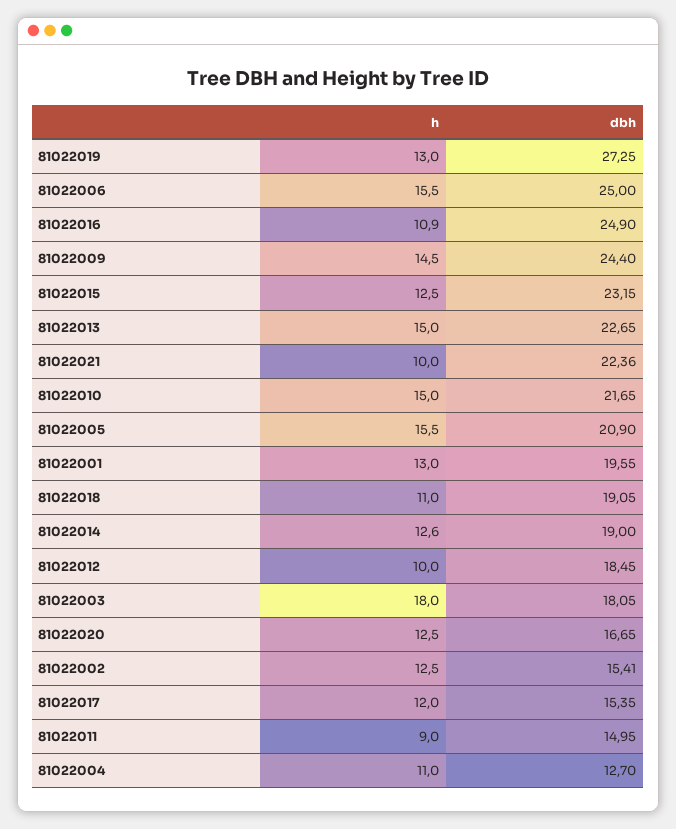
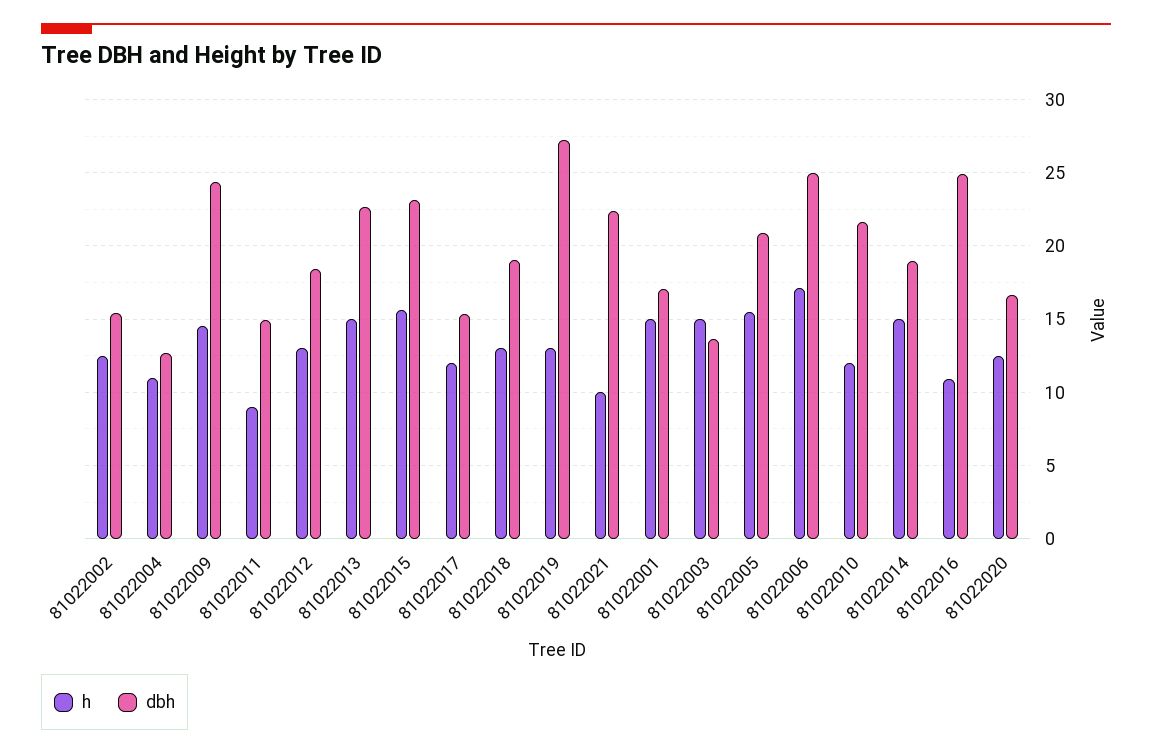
  {
    "h": {
      "81022019": 13,
-     "81022006": 15.5,
+     "81022006": 17,
      "81022016": 10.9,
      "81022009": 14.5,
-     "81022015": 12.5,
+     "81022015": 15.5,
      "81022013": 15,
      "81022021": 10,
-     "81022010": 15,
+     "81022010": 12,
      "81022005": 15.5,
-     "81022001": 13,
+     "81022001": 15,
-     "81022018": 11,
+     "81022018": 13,
-     "81022014": 12.6,
+     "81022014": 15,
-     "81022012": 10,
+     "81022012": 13,
-     "81022003": 18,
+     "81022003": 15,
      "81022020": 12.5,
      "81022002": 12.5,
      "81022017": 12,
      "81022011": 9,
      "81022004": 11
    },
    "dbh": {
      "81022019": 27.25,
      "81022006": 25,
      "81022016": 24.9,
      "81022009": 24.4,
      "81022015": 23.15,
      "81022013": 22.65,
      "81022021": 22.36,
      "81022010": 21.65,
      "81022005": 20.9,
-     "81022001": 19.55,
+     "81022001": 17,
      "81022018": 19.05,
      "81022014": 19,
      "81022012": 18.45,
-     "81022003": 18.05,
+     "81022003": 13.5,
      "81022020": 16.65,
      "81022002": 15.41,
      "81022017": 15.35,
      "81022011": 14.95,
      "81022004": 12.7
    }
  }

